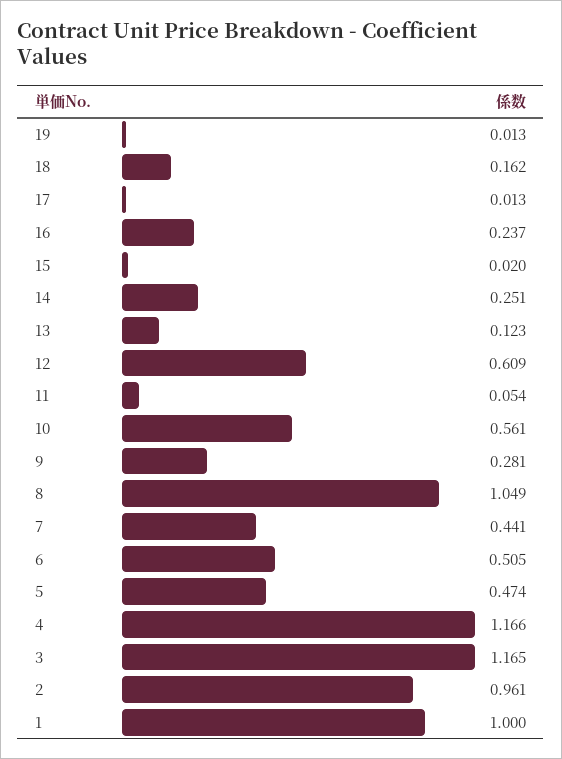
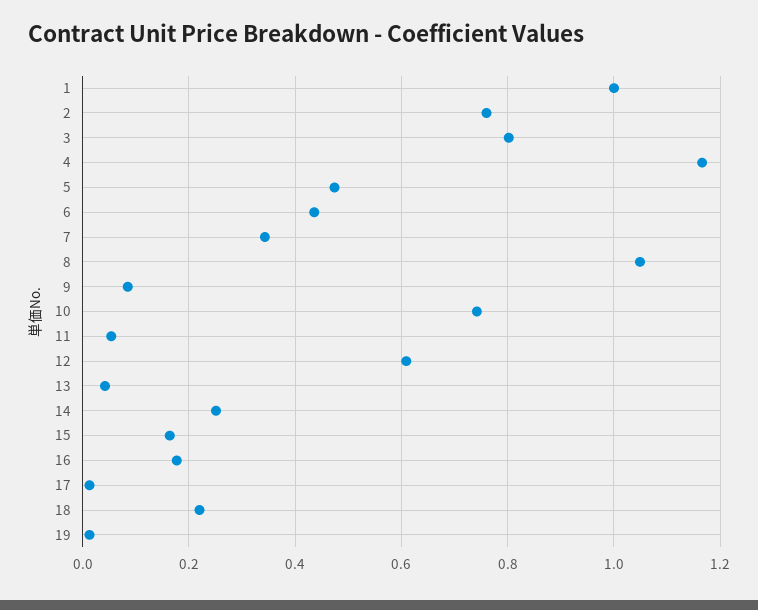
  {
    "19": 0.013,
-   "18": 0.162,
+   "18": 0.22,
    "17": 0.013,
-   "16": 0.237,
+   "16": 0.18,
-   "15": 0.02,
+   "15": 0.16,
    "14": 0.251,
-   "13": 0.123,
+   "13": 0.04,
    "12": 0.609,
    "11": 0.054,
-   "10": 0.561,
+   "10": 0.74,
-   "9": 0.281,
+   "9": 0.08,
    "8": 1.049,
-   "7": 0.441,
+   "7": 0.34,
-   "6": 0.505,
+   "6": 0.44,
    "5": 0.474,
    "4": 1.166,
-   "3": 1.165,
+   "3": 0.8,
-   "2": 0.961,
+   "2": 0.76,
    "1": 1
  }

